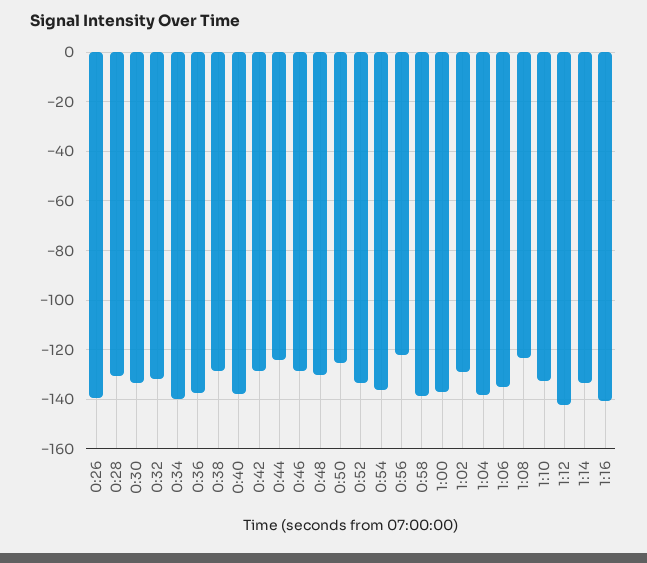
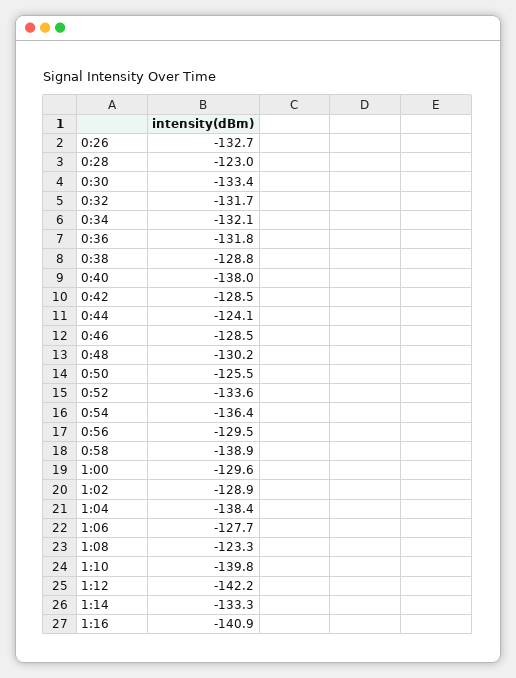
  {
-   "0:26": -140,
+   "0:26": -132.7,
-   "0:28": -130,
+   "0:28": -123,
    "0:30": -133.4,
    "0:32": -131.7,
-   "0:34": -140,
+   "0:34": -132.1,
-   "0:36": -137.5,
+   "0:36": -131.8,
    "0:38": -128.8,
    "0:40": -138,
    "0:42": -128.5,
    "0:44": -124.1,
    "0:46": -128.5,
    "0:48": -130.2,
    "0:50": -125.5,
    "0:52": -133.6,
    "0:54": -136.4,
-   "0:56": -122.5,
+   "0:56": -129.5,
    "0:58": -138.9,
-   "1:00": -137.5,
+   "1:00": -129.6,
    "1:02": -128.9,
    "1:04": -138.4,
-   "1:06": -135,
+   "1:06": -127.7,
    "1:08": -123.3,
-   "1:10": -132.5,
+   "1:10": -139.8,
    "1:12": -142.2,
    "1:14": -133.3,
    "1:16": -140.9
  }

